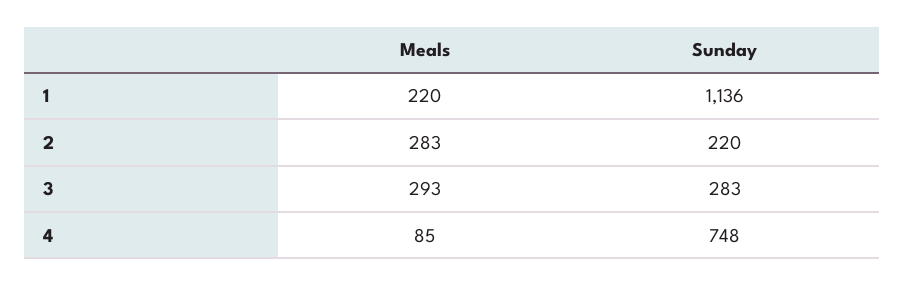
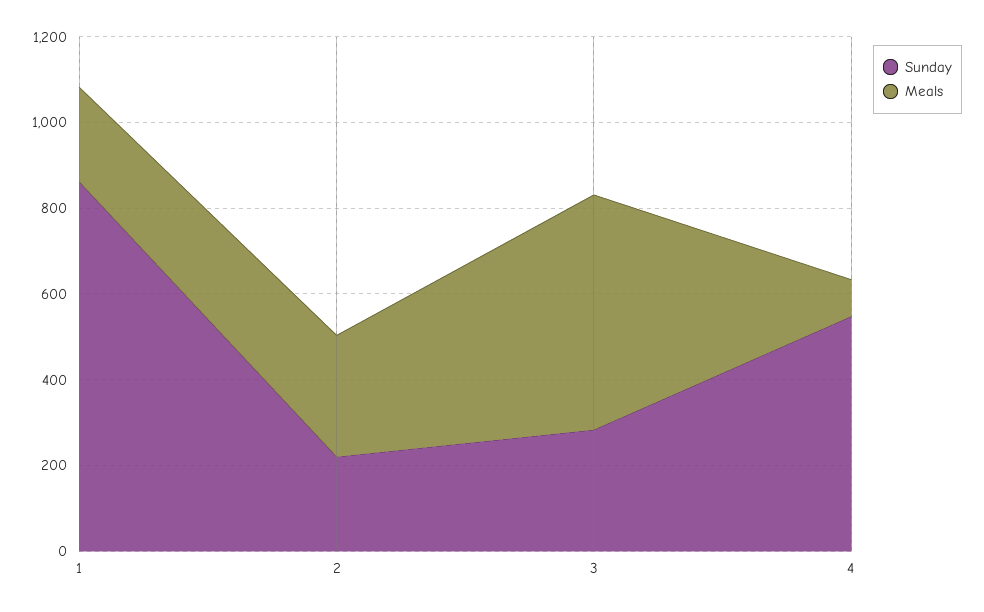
  {
    "Meals": {
      "1": 220,
      "2": 283,
-     "3": 293,
+     "3": 550,
      "4": 85
    },
    "Sunday": {
-     "1": 1136,
+     "1": 850,
      "2": 220,
      "3": 283,
-     "4": 748
+     "4": 550
    }
  }

